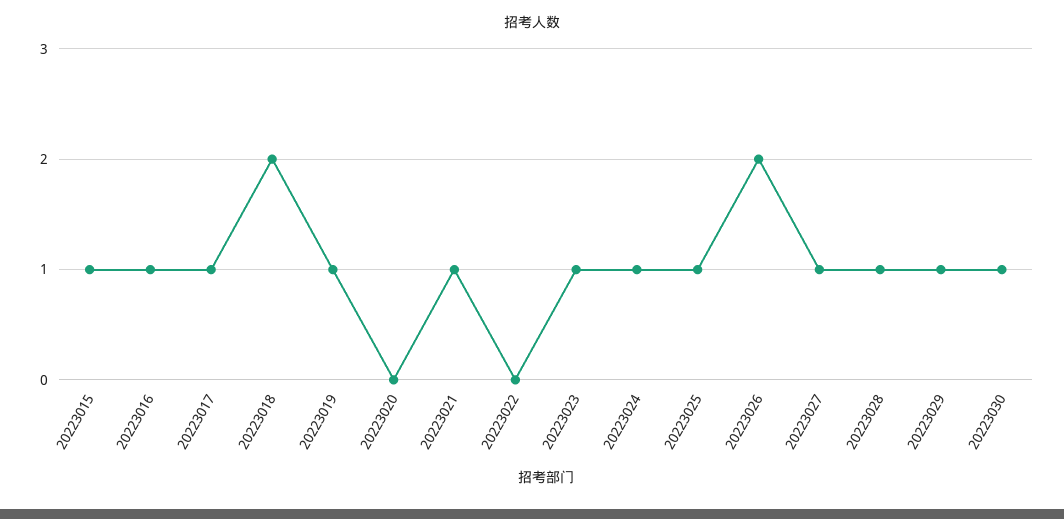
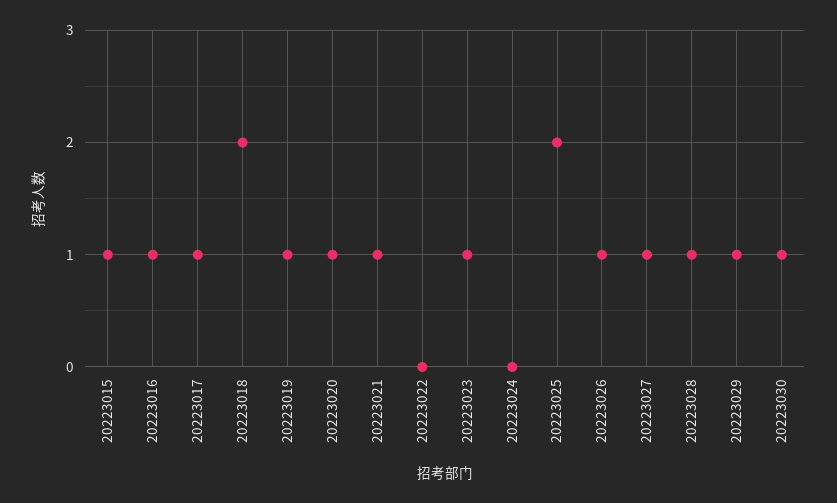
  {
    "20223015": 1,
    "20223016": 1,
    "20223017": 1,
    "20223018": 2,
    "20223019": 1,
-   "20223020": 0,
+   "20223020": 1,
    "20223021": 1,
    "20223022": 0,
    "20223023": 1,
-   "20223024": 1,
+   "20223024": 0,
-   "20223025": 1,
+   "20223025": 2,
-   "20223026": 2,
+   "20223026": 1,
    "20223027": 1,
    "20223028": 1,
    "20223029": 1,
    "20223030": 1
  }

